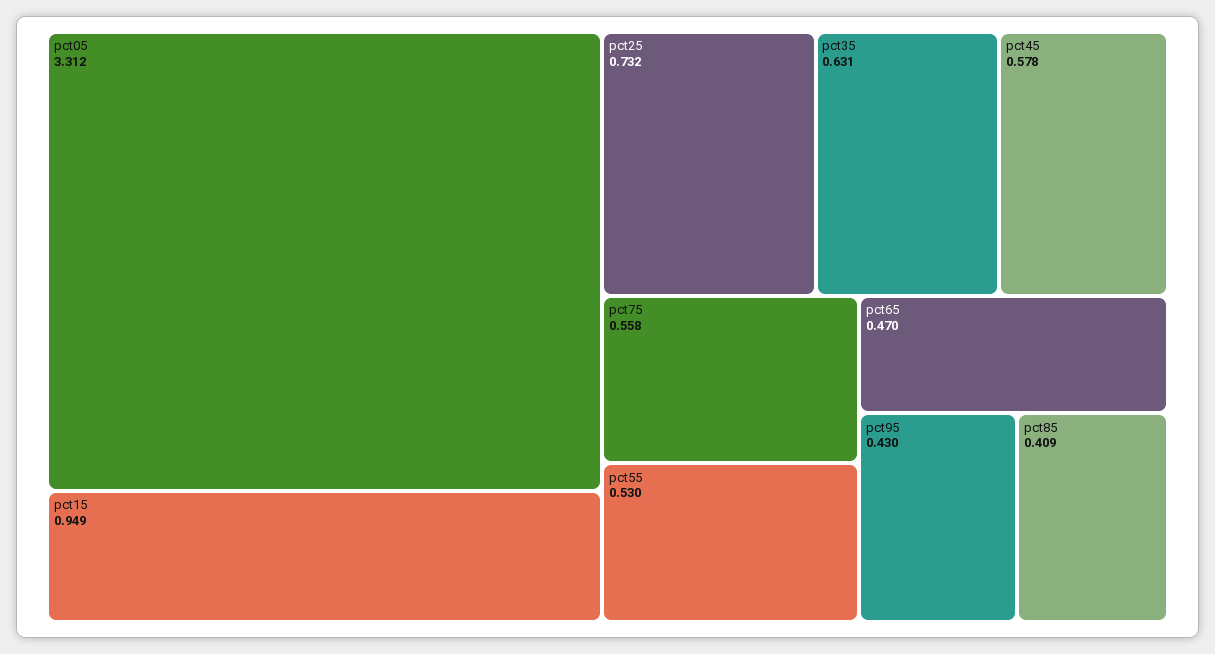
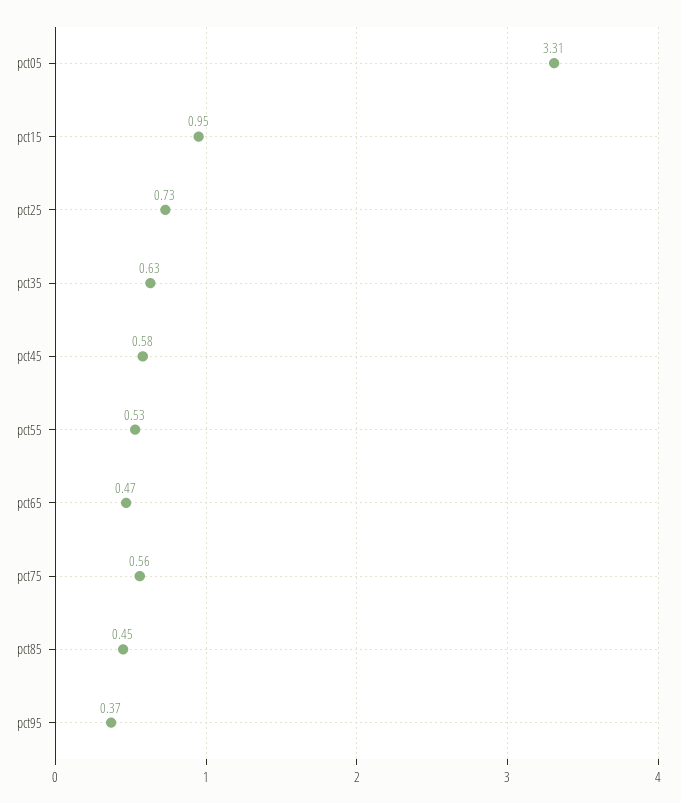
  {
    "pct05": 3.312,
    "pct15": 0.949,
    "pct25": 0.732,
    "pct35": 0.631,
    "pct45": 0.578,
    "pct75": 0.558,
    "pct55": 0.53,
    "pct65": 0.47,
-   "pct95": 0.43,
+   "pct95": 0.37,
-   "pct85": 0.409
+   "pct85": 0.45
  }

